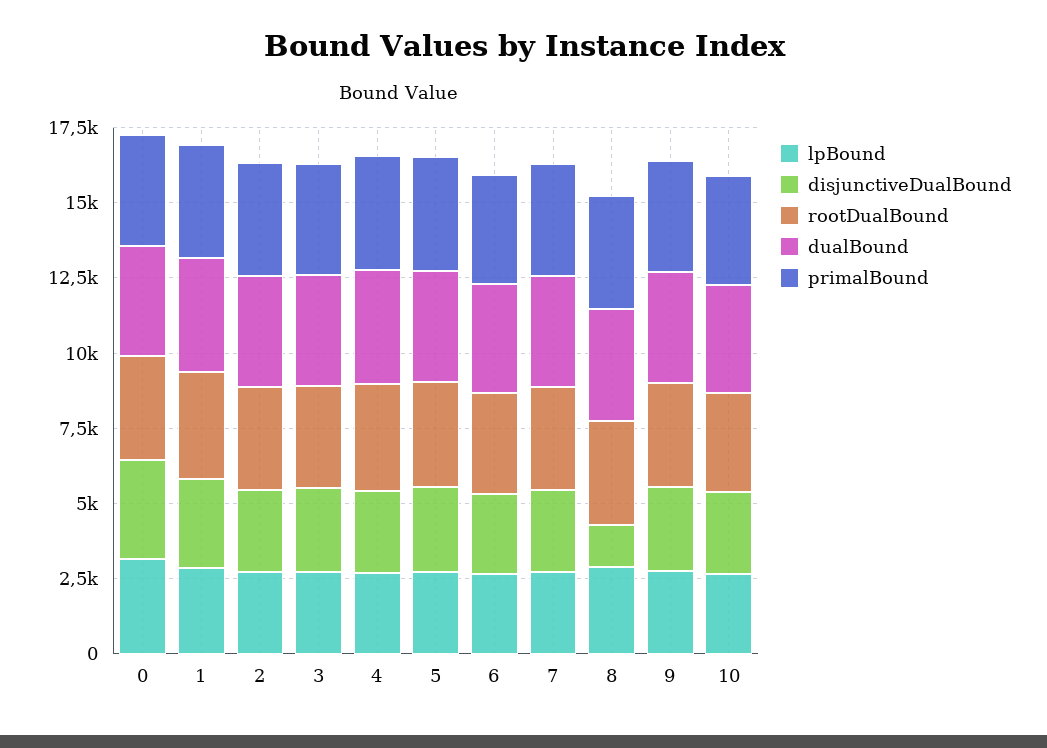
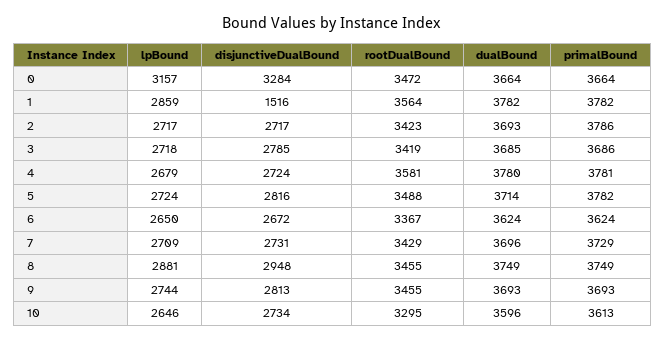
  {
    "lpBound": {
      "0": 3157,
      "1": 2859,
      "2": 2717,
      "3": 2718,
      "4": 2679,
      "5": 2724,
      "6": 2650,
      "7": 2709,
      "8": 2881,
      "9": 2744,
      "10": 2646
    },
    "disjunctiveDualBound": {
      "0": 3284,
-     "1": 3000,
+     "1": 1516,
      "2": 2717,
      "3": 2785,
      "4": 2724,
      "5": 2816,
      "6": 2672,
      "7": 2731,
-     "8": 1500,
+     "8": 2948,
      "9": 2813,
      "10": 2734
    },
    "rootDualBound": {
      "0": 3472,
      "1": 3564,
      "2": 3423,
      "3": 3419,
      "4": 3581,
      "5": 3488,
      "6": 3367,
      "7": 3429,
      "8": 3455,
      "9": 3455,
      "10": 3295
    },
    "dualBound": {
      "0": 3664,
      "1": 3782,
      "2": 3693,
      "3": 3685,
      "4": 3780,
      "5": 3714,
      "6": 3624,
      "7": 3696,
      "8": 3749,
      "9": 3693,
      "10": 3596
    },
    "primalBound": {
      "0": 3664,
      "1": 3782,
      "2": 3786,
      "3": 3686,
      "4": 3781,
      "5": 3782,
      "6": 3624,
      "7": 3729,
      "8": 3749,
      "9": 3693,
      "10": 3613
    }
  }

